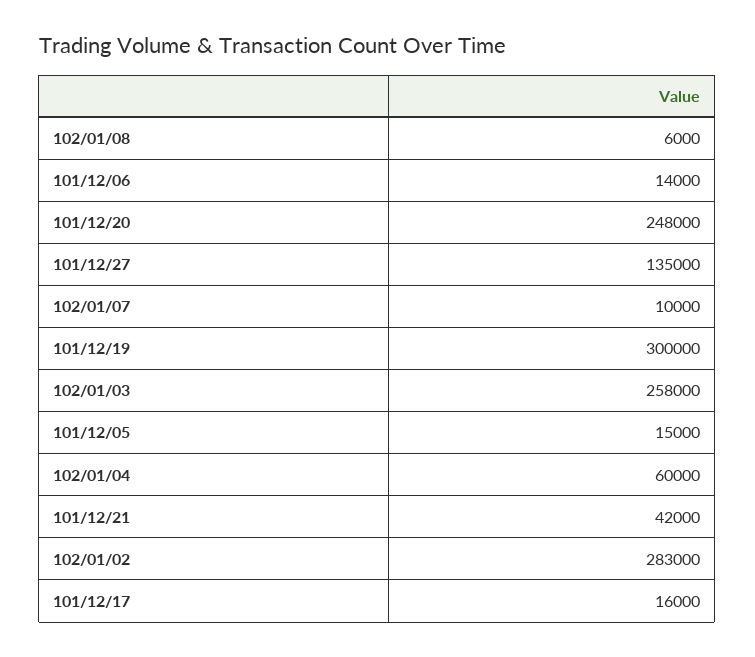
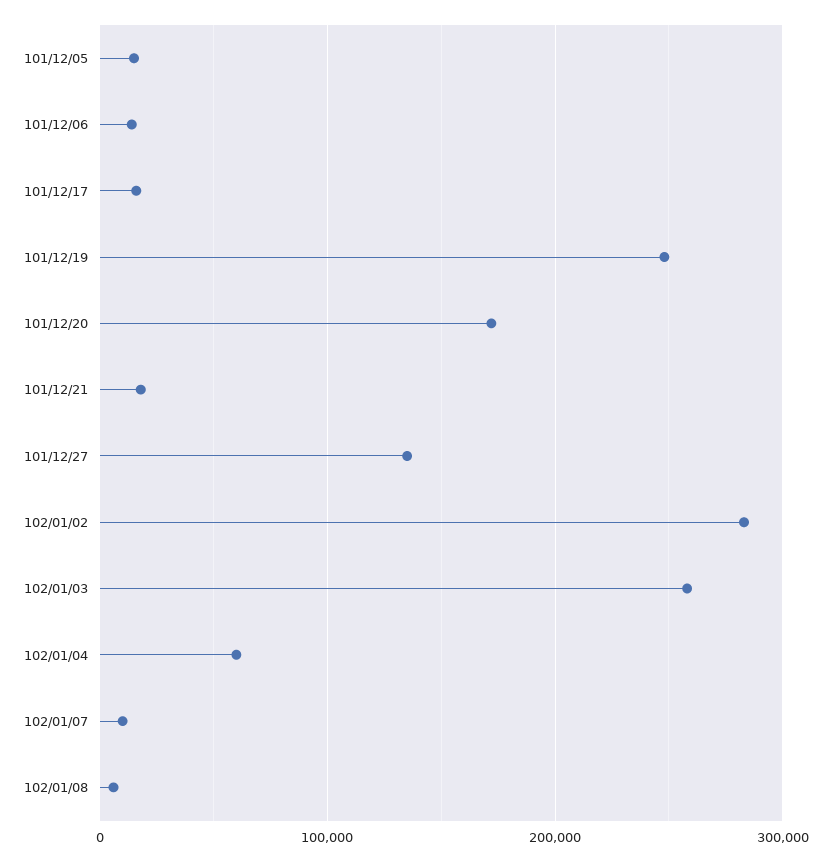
  {
    "102/01/08": 6000,
    "101/12/06": 14000,
-   "101/12/20": 248000,
+   "101/12/20": 170000,
    "101/12/27": 135000,
    "102/01/07": 10000,
-   "101/12/19": 300000,
+   "101/12/19": 250000,
    "102/01/03": 258000,
    "101/12/05": 15000,
    "102/01/04": 60000,
-   "101/12/21": 42000,
+   "101/12/21": 20000,
    "102/01/02": 283000,
    "101/12/17": 16000
  }

